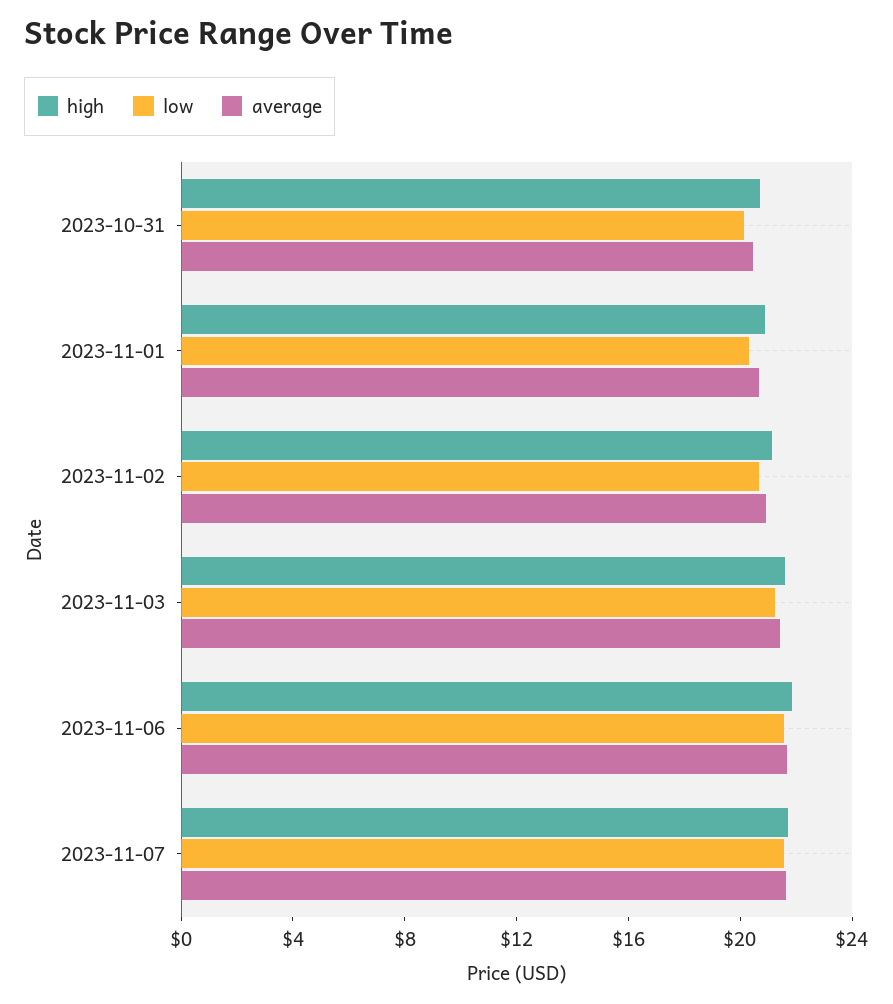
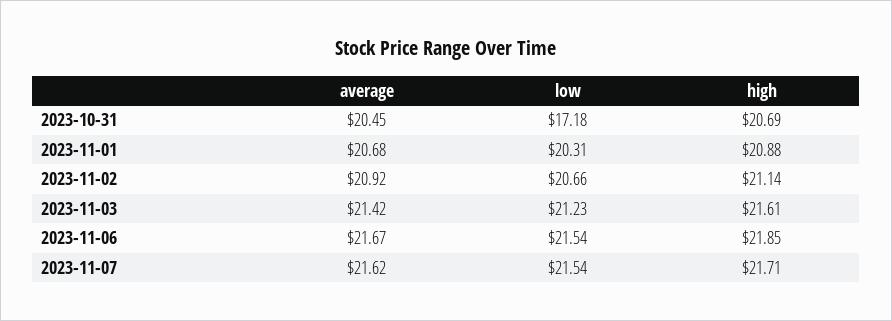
  {
    "high": {
      "2023-10-31": 20.69,
      "2023-11-01": 20.88,
      "2023-11-02": 21.14,
      "2023-11-03": 21.61,
      "2023-11-06": 21.85,
      "2023-11-07": 21.71
    },
    "low": {
-     "2023-10-31": 20,
+     "2023-10-31": 17.18,
      "2023-11-01": 20.31,
      "2023-11-02": 20.66,
      "2023-11-03": 21.23,
      "2023-11-06": 21.54,
      "2023-11-07": 21.54
    },
    "average": {
      "2023-10-31": 20.45,
      "2023-11-01": 20.68,
      "2023-11-02": 20.92,
      "2023-11-03": 21.42,
      "2023-11-06": 21.67,
      "2023-11-07": 21.62
    }
  }

